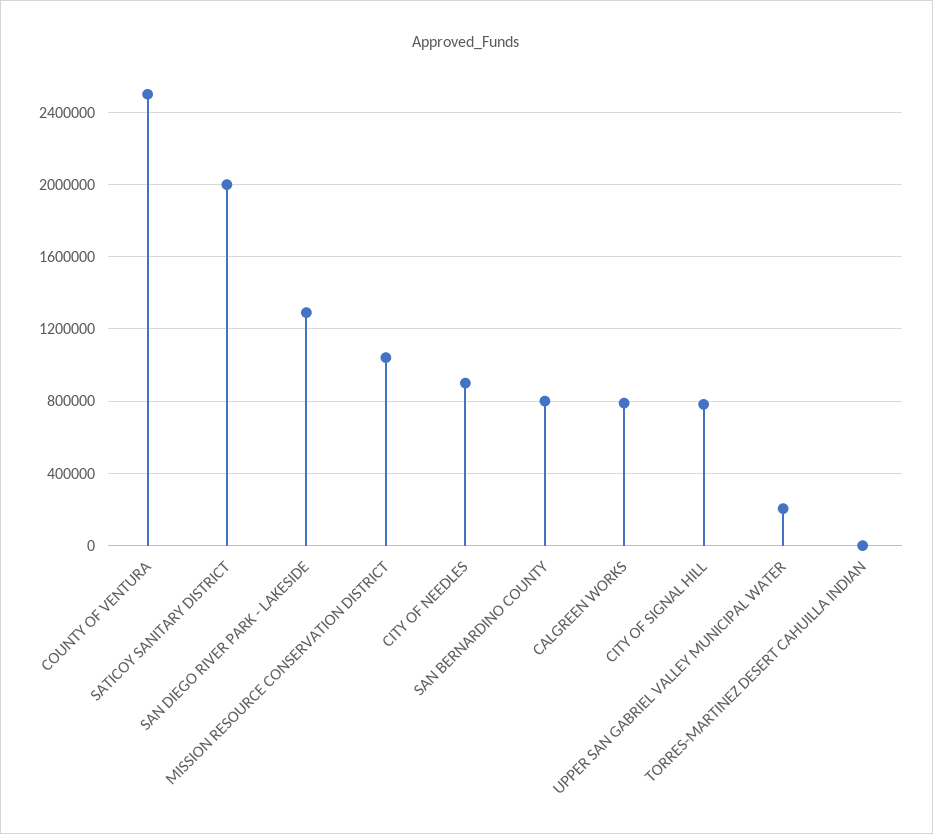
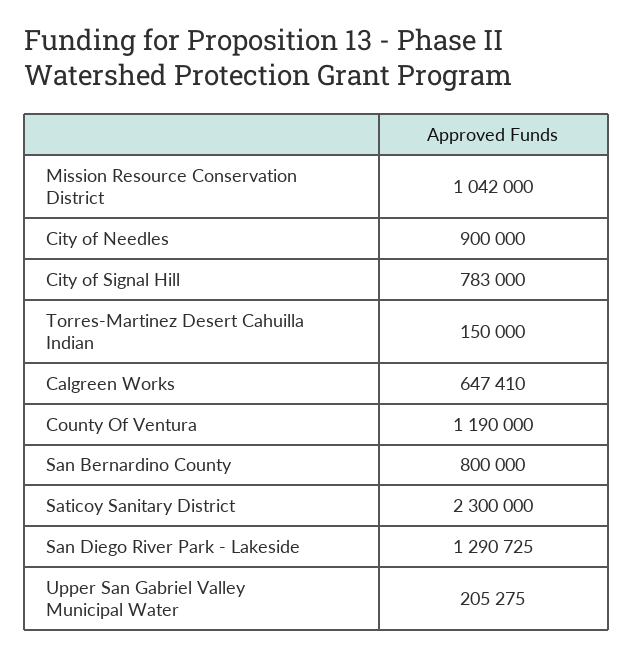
  {
-   "COUNTY OF VENTURA": 2500000,
+   "COUNTY OF VENTURA": 1190000,
-   "SATICOY SANITARY DISTRICT": 2000000,
+   "SATICOY SANITARY DISTRICT": 2300000,
    "SAN DIEGO RIVER PARK - LAKESIDE": 1290725,
    "MISSION RESOURCE CONSERVATION DISTRICT": 1042000,
    "CITY OF NEEDLES": 900000,
    "SAN BERNARDINO COUNTY": 800000,
-   "CALGREEN WORKS": 800000,
+   "CALGREEN WORKS": 647410,
    "CITY OF SIGNAL HILL": 783000,
    "UPPER SAN GABRIEL VALLEY MUNICIPAL WATER": 205275,
-   "TORRES-MARTINEZ DESERT CAHUILLA INDIAN": 0
+   "TORRES-MARTINEZ DESERT CAHUILLA INDIAN": 150000
  }

